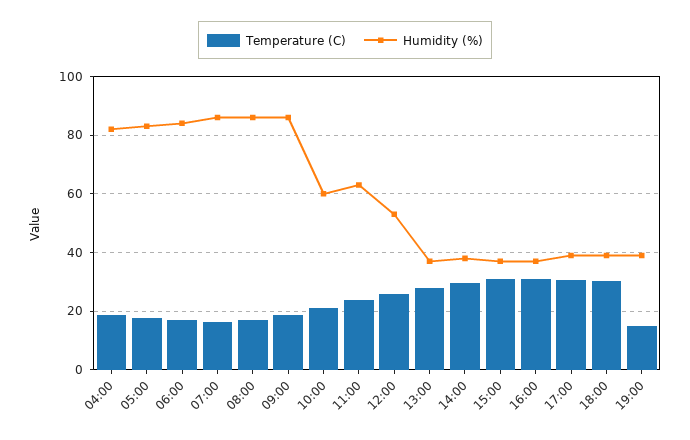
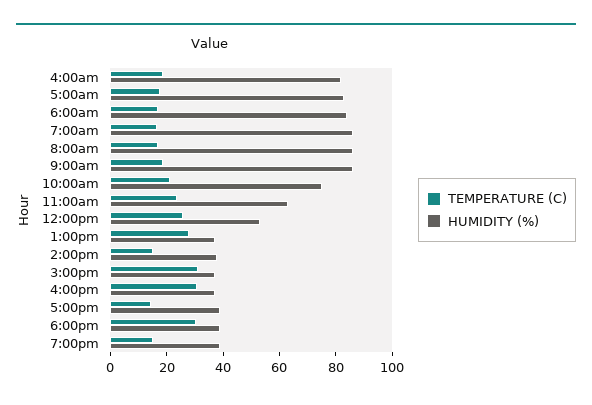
  {
    "Temperature (C)": {
      "04:00": 17.5,
      "05:00": 17.5,
      "06:00": 17.5,
      "07:00": 17.5,
      "08:00": 17.5,
      "09:00": 17.5,
      "10:00": 20,
      "11:00": 22.5,
      "12:00": 25,
      "13:00": 27.5,
-     "14:00": 30,
+     "14:00": 15,
      "15:00": 30,
      "16:00": 30,
-     "17:00": 30,
+     "17:00": 15,
      "18:00": 30,
      "19:00": 15
    },
    "Humidity (%)": {
      "04:00": 82.5,
      "05:00": 82.5,
      "06:00": 85,
      "07:00": 85,
      "08:00": 85,
      "09:00": 85,
-     "10:00": 60,
+     "10:00": 75,
      "11:00": 62.5,
      "12:00": 52.5,
      "13:00": 37.5,
      "14:00": 37.5,
      "15:00": 37.5,
      "16:00": 37.5,
      "17:00": 40,
      "18:00": 40,
      "19:00": 40
    }
  }

